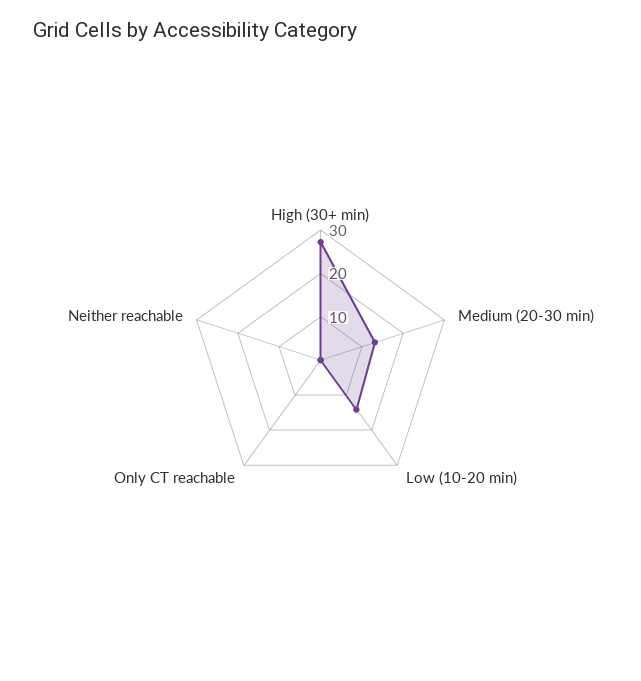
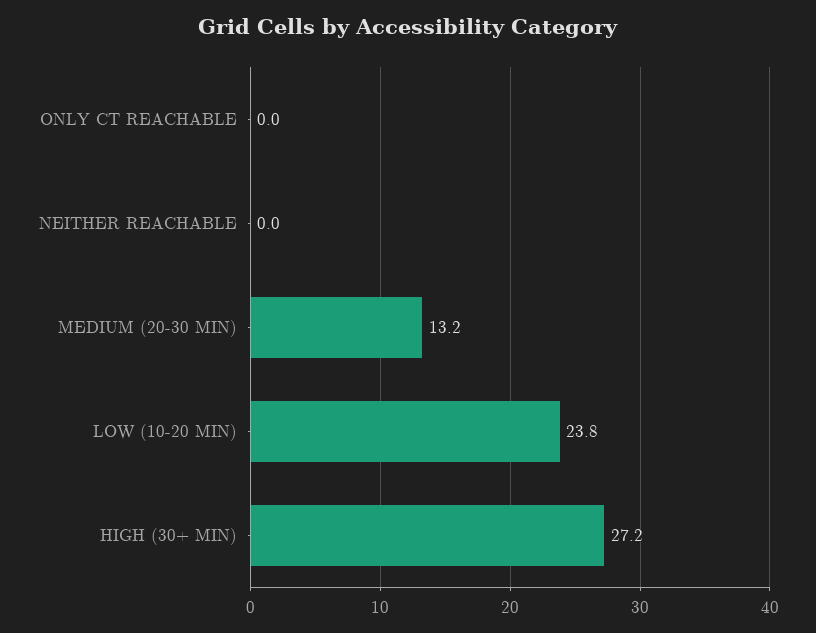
  {
    "High (30+ min)": 27.2,
    "Medium (20-30 min)": 13.2,
-   "Low (10-20 min)": 14,
+   "Low (10-20 min)": 23.8,
    "Only CT reachable": 0,
    "Neither reachable": 0
  }

